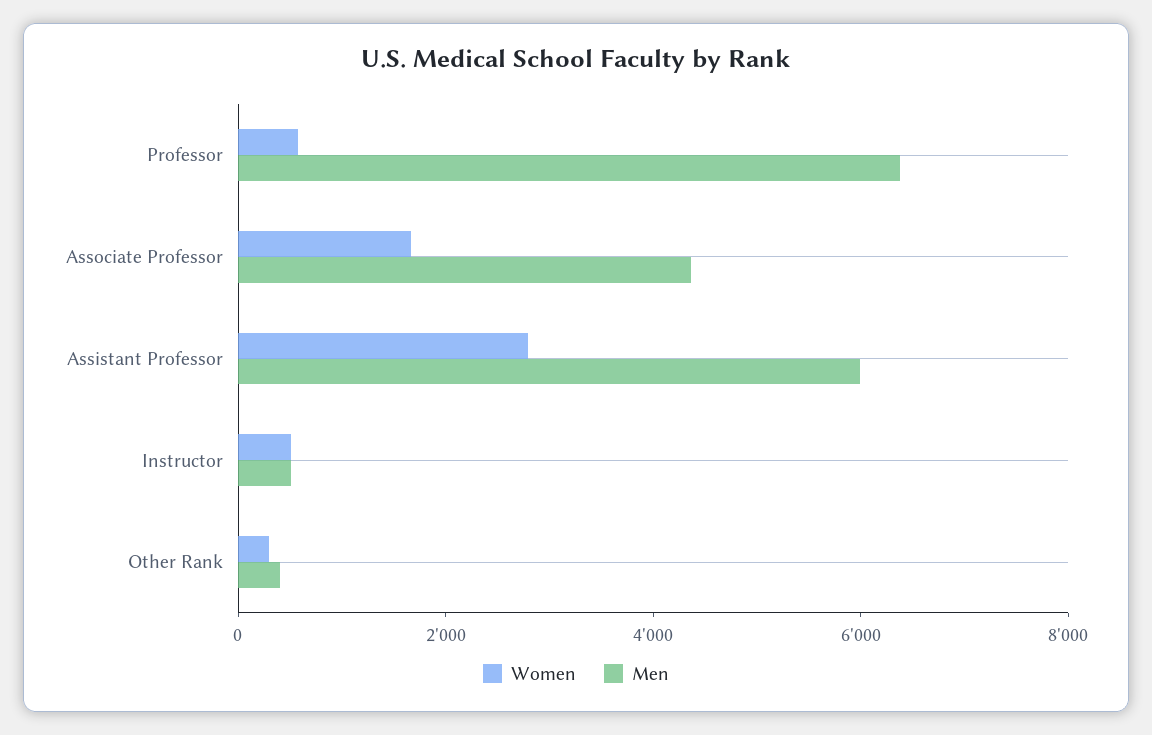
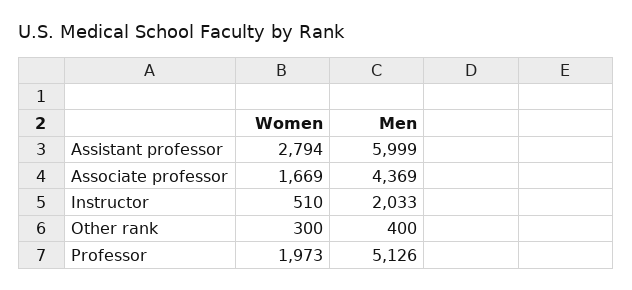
  {
    "Women": {
-     "Professor": 500,
+     "Professor": 1973,
      "Associate Professor": 1669,
      "Assistant Professor": 2794,
      "Instructor": 510,
      "Other Rank": 300
    },
    "Men": {
-     "Professor": 6500,
+     "Professor": 5126,
      "Associate Professor": 4369,
      "Assistant Professor": 5999,
-     "Instructor": 500,
+     "Instructor": 2033,
      "Other Rank": 400
    }
  }

